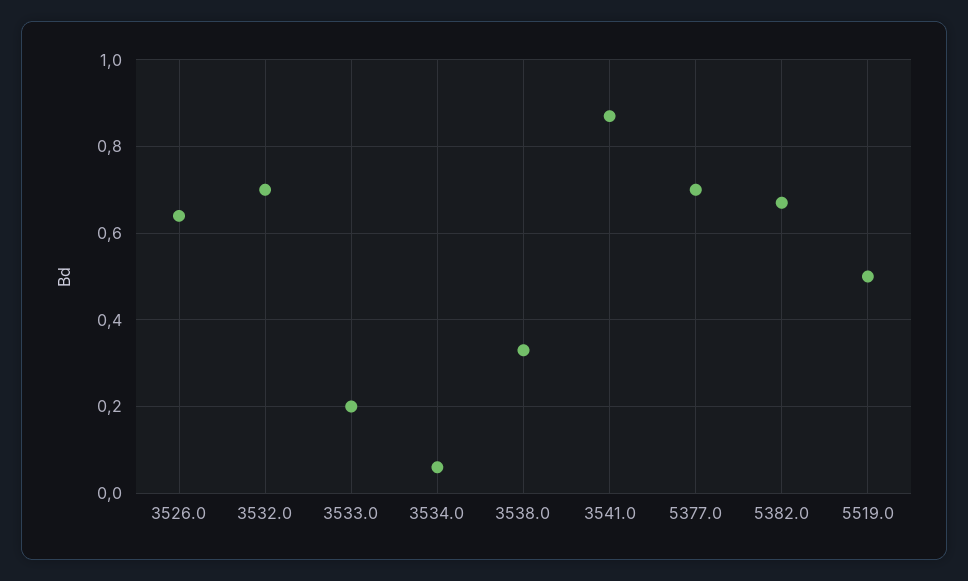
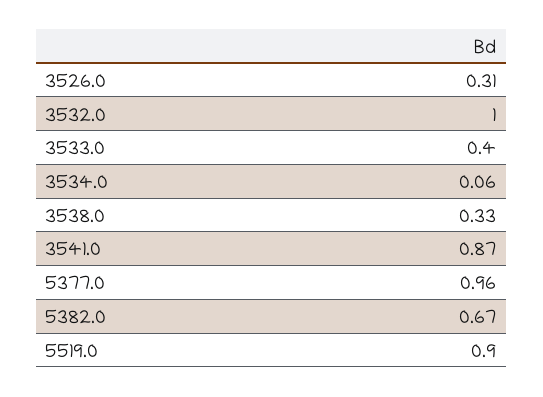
  {
-   "3526.0": 0.65,
+   "3526.0": 0.31,
-   "3532.0": 0.7,
+   "3532.0": 1,
-   "3533.0": 0.2,
+   "3533.0": 0.4,
    "3534.0": 0.06,
    "3538.0": 0.33,
    "3541.0": 0.87,
-   "5377.0": 0.7,
+   "5377.0": 0.96,
    "5382.0": 0.67,
-   "5519.0": 0.5
+   "5519.0": 0.9
  }

